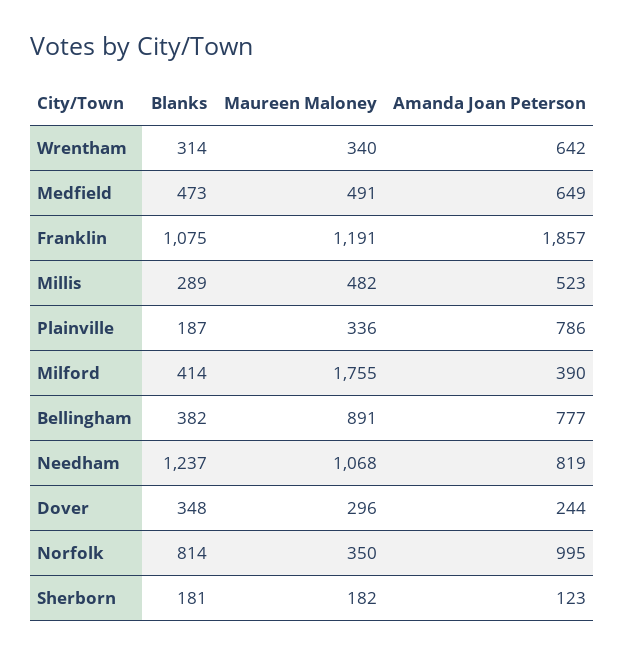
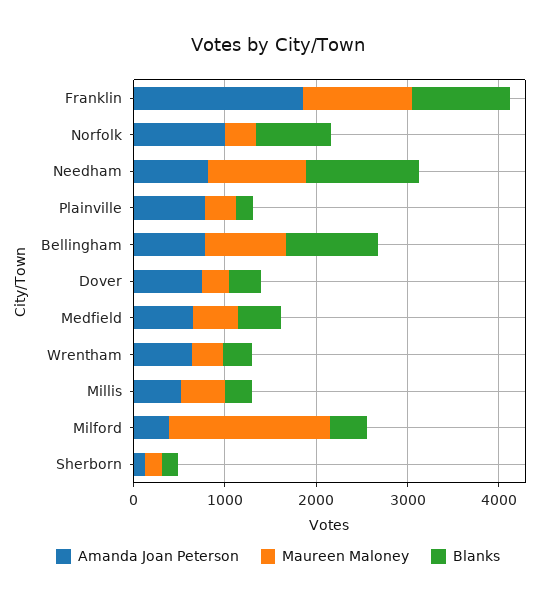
  {
    "Blanks": {
      "Wrentham": 314,
      "Medfield": 473,
      "Franklin": 1075,
      "Millis": 289,
      "Plainville": 187,
      "Milford": 414,
-     "Bellingham": 382,
+     "Bellingham": 1000,
      "Needham": 1237,
      "Dover": 348,
      "Norfolk": 814,
      "Sherborn": 181
    },
    "Maureen Maloney": {
      "Wrentham": 340,
      "Medfield": 491,
      "Franklin": 1191,
      "Millis": 482,
      "Plainville": 336,
      "Milford": 1755,
      "Bellingham": 891,
      "Needham": 1068,
      "Dover": 296,
      "Norfolk": 350,
      "Sherborn": 182
    },
    "Amanda Joan Peterson": {
      "Wrentham": 642,
      "Medfield": 649,
      "Franklin": 1857,
      "Millis": 523,
      "Plainville": 786,
      "Milford": 390,
      "Bellingham": 777,
      "Needham": 819,
-     "Dover": 244,
+     "Dover": 800,
      "Norfolk": 995,
      "Sherborn": 123
    }
  }

